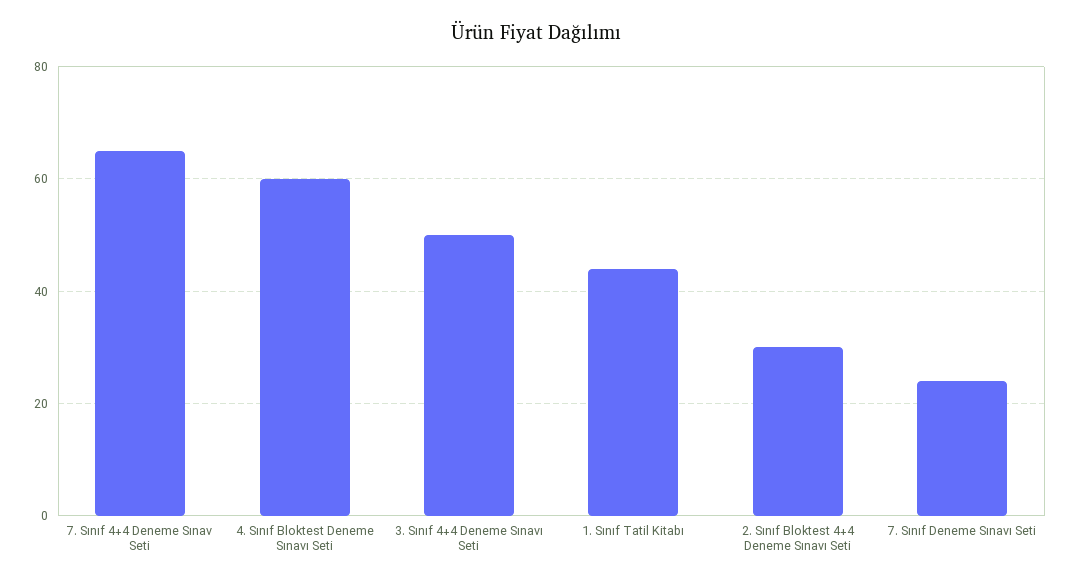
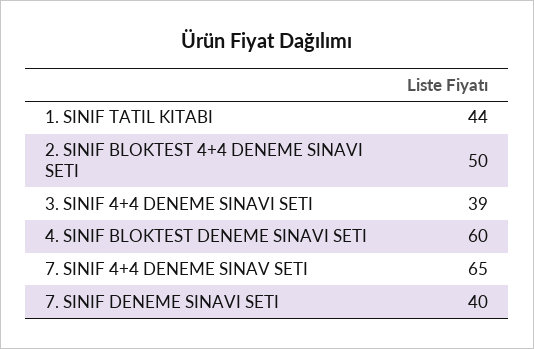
  {
    "7. Sınıf 4+4 Deneme Sınav Seti": 65,
    "4. Sınıf Bloktest Deneme Sınavı Seti": 60,
-   "3. Sınıf 4+4 Deneme Sınavı Seti": 50,
+   "3. Sınıf 4+4 Deneme Sınavı Seti": 39,
    "1. Sınıf Tatil Kitabı": 44,
-   "2. Sınıf Bloktest 4+4 Deneme Sınavı Seti": 30,
+   "2. Sınıf Bloktest 4+4 Deneme Sınavı Seti": 50,
-   "7. Sınıf Deneme Sınavı Seti": 25
+   "7. Sınıf Deneme Sınavı Seti": 40
  }

